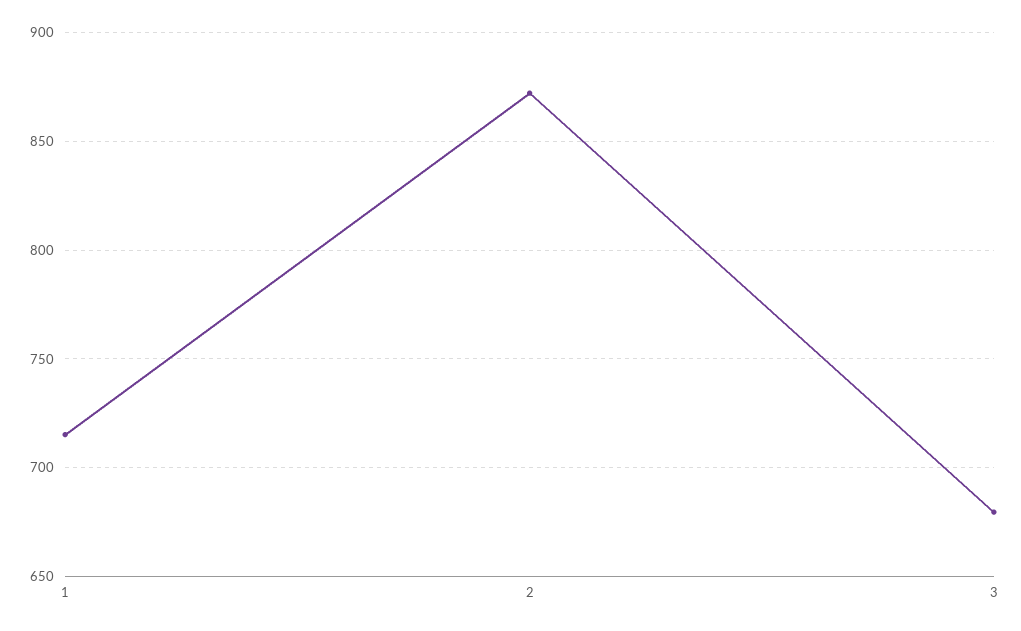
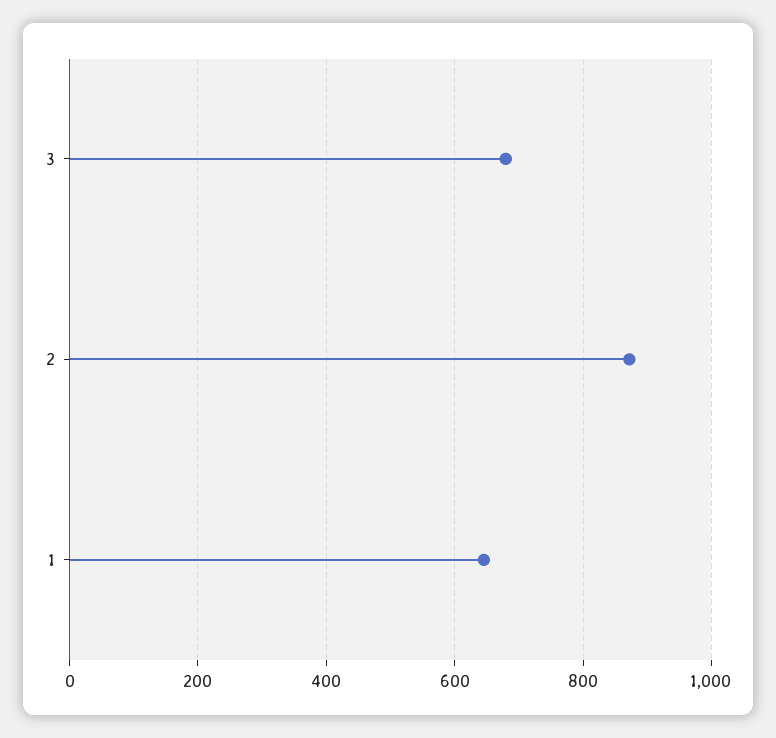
  {
-   "1": 715,
+   "1": 640,
    "2": 870,
    "3": 680
  }

